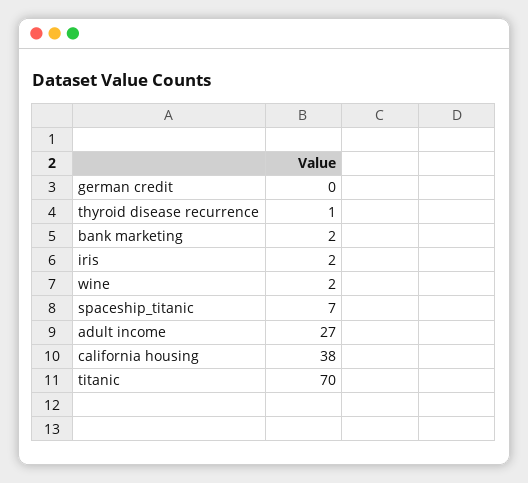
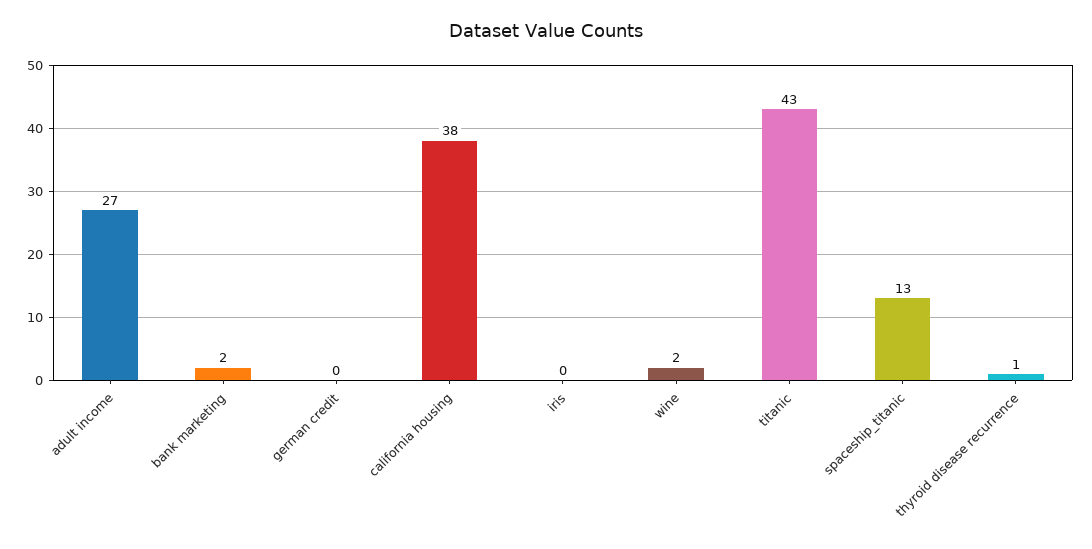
  {
    "german credit": 0,
    "thyroid disease recurrence": 1,
    "bank marketing": 2,
-   "iris": 2,
+   "iris": 0,
    "wine": 2,
-   "spaceship_titanic": 7,
+   "spaceship_titanic": 13,
    "adult income": 27,
    "california housing": 38,
-   "titanic": 70
+   "titanic": 43
  }

